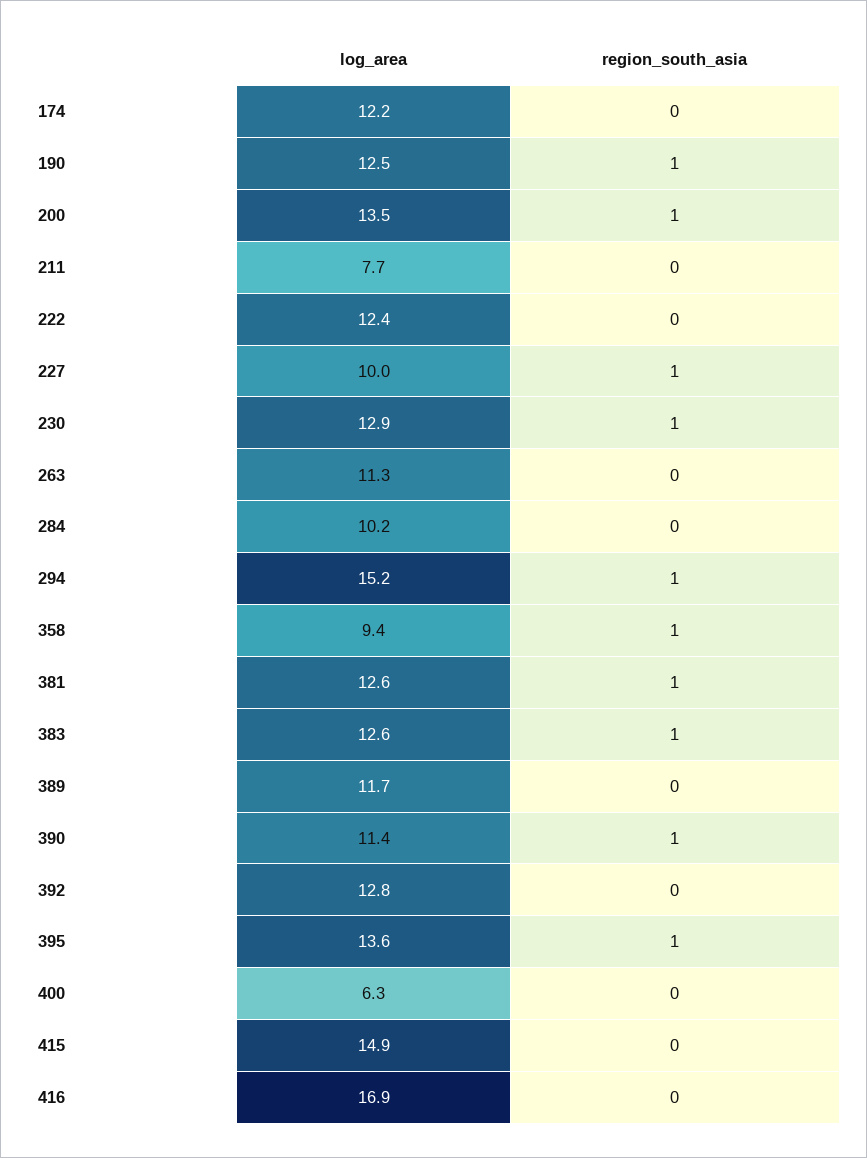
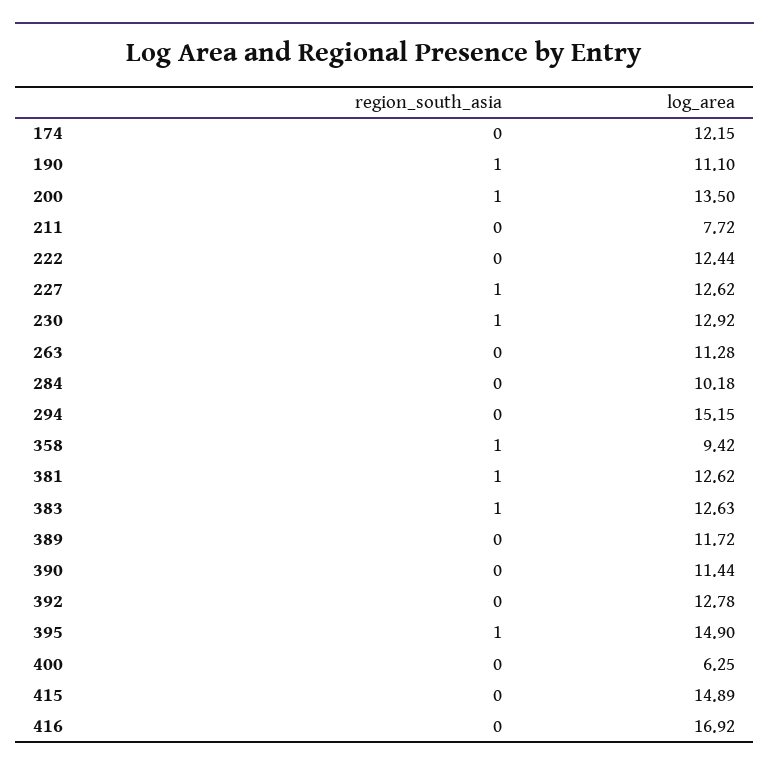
  {
    "log_area": {
      "174": 12.15,
-     "190": 12.5,
+     "190": 11.1,
      "200": 13.5,
      "211": 7.72,
      "222": 12.44,
-     "227": 10,
+     "227": 12.62,
      "230": 12.92,
      "263": 11.28,
      "284": 10.18,
      "294": 15.15,
      "358": 9.42,
      "381": 12.62,
      "383": 12.63,
      "389": 11.72,
      "390": 11.44,
      "392": 12.78,
-     "395": 13.6,
+     "395": 14.9,
      "400": 6.25,
      "415": 14.89,
      "416": 16.92
    },
    "region_south_asia": {
      "174": 0,
      "190": 1,
      "200": 1,
      "211": 0,
      "222": 0,
      "227": 1,
      "230": 1,
      "263": 0,
      "284": 0,
-     "294": 1,
+     "294": 0,
      "358": 1,
      "381": 1,
      "383": 1,
      "389": 0,
-     "390": 1,
+     "390": 0,
      "392": 0,
      "395": 1,
      "400": 0,
      "415": 0,
      "416": 0
    }
  }

